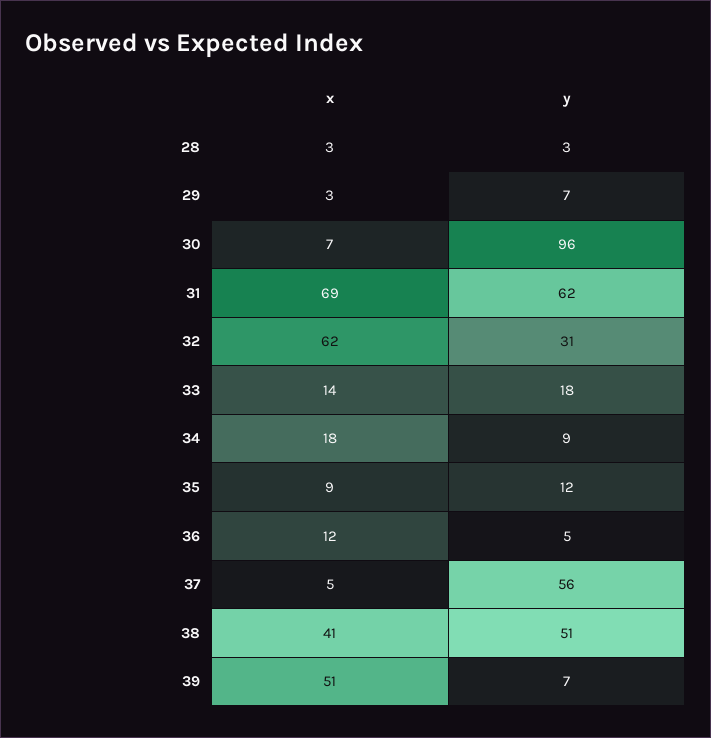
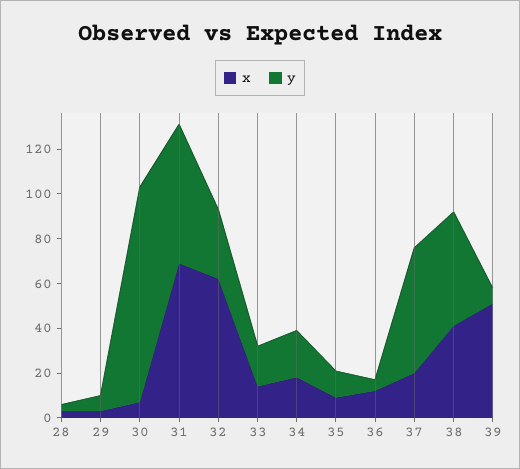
  {
    "x": {
      "28": 3,
      "29": 3,
      "30": 7,
      "31": 69,
      "32": 62,
      "33": 14,
      "34": 18,
      "35": 9,
      "36": 12,
-     "37": 5,
+     "37": 20,
      "38": 41,
      "39": 51
    },
    "y": {
      "28": 3,
      "29": 7,
      "30": 96,
      "31": 62,
      "32": 31,
      "33": 18,
-     "34": 9,
+     "34": 20,
      "35": 12,
      "36": 5,
      "37": 56,
      "38": 51,
      "39": 7
    }
  }

